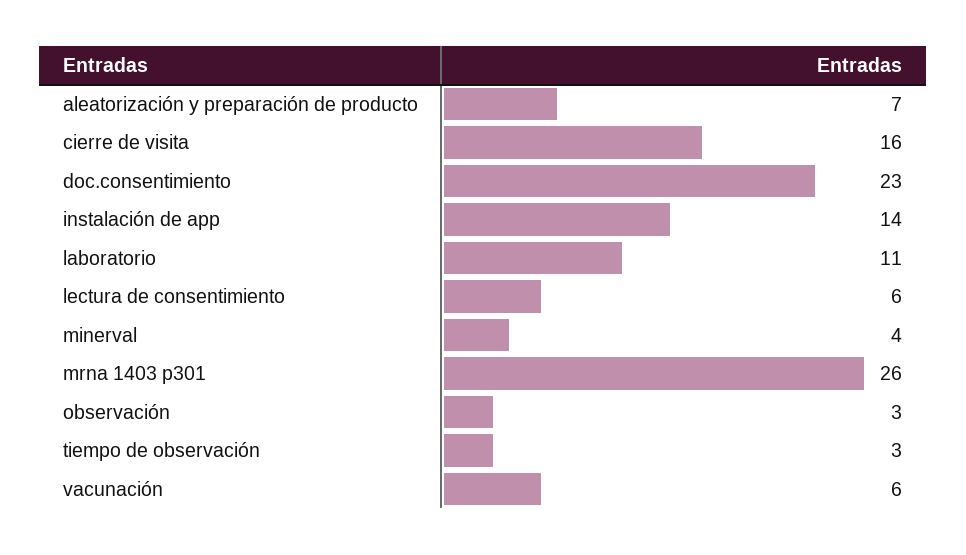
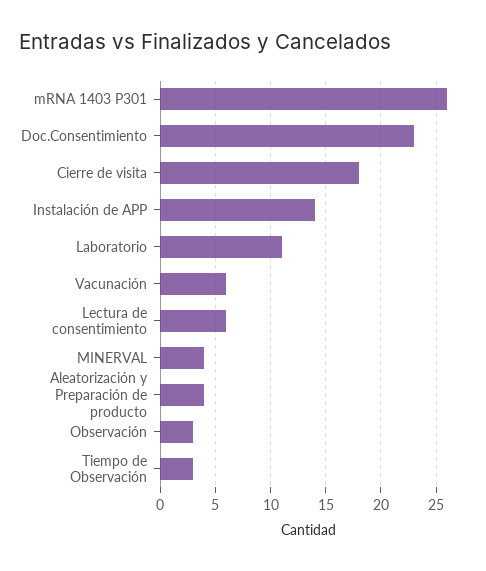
  {
-   "aleatorización y preparación de producto": 7,
+   "aleatorización y preparación de producto": 4,
-   "cierre de visita": 16,
+   "cierre de visita": 18,
    "doc.consentimiento": 23,
    "instalación de app": 14,
    "laboratorio": 11,
    "lectura de consentimiento": 6,
    "minerval": 4,
    "mrna 1403 p301": 26,
    "observación": 3,
    "tiempo de observación": 3,
    "vacunación": 6
  }

